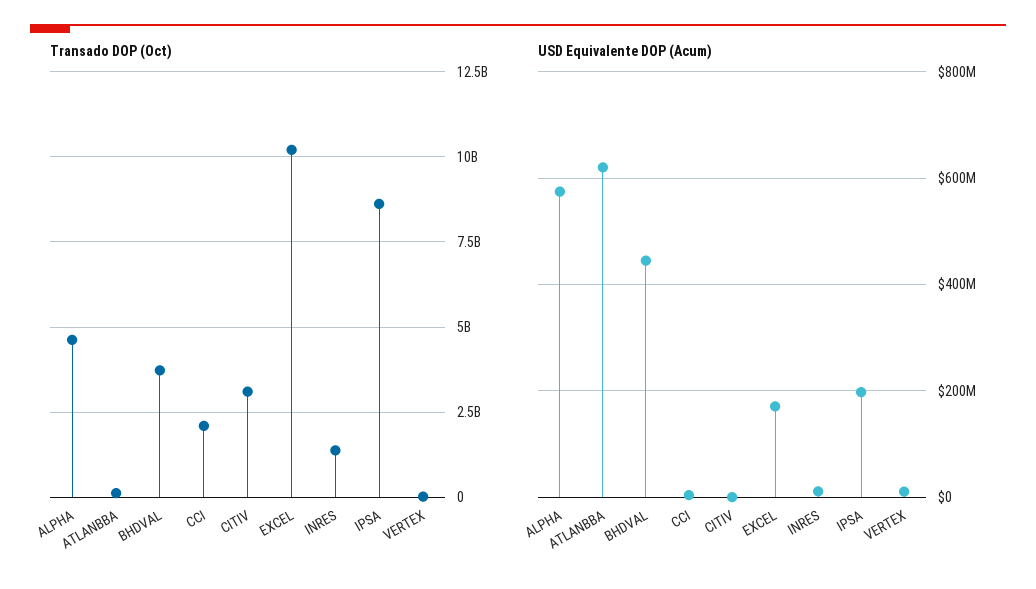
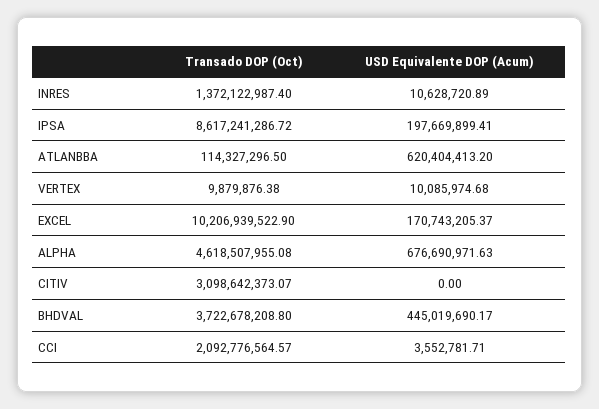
  {
    "Transado DOP (Oct)": {
      "ALPHA": 4618507955.08,
      "ATLANBBA": 114327296.5,
      "BHDVAL": 3722678208.8,
      "CCI": 2092776564.57,
      "CITIV": 3098642373.07,
      "EXCEL": 10206939522.9,
      "INRES": 1372122987.4,
      "IPSA": 8617241286.72,
      "VERTEX": 9879876.38
    },
    "USD Equivalente DOP (Acum)": {
-     "ALPHA": 580000000,
+     "ALPHA": 676690971.63,
      "ATLANBBA": 620404413.2,
      "BHDVAL": 445019690.17,
      "CCI": 3552781.71,
      "CITIV": 0,
      "EXCEL": 170743205.37,
      "INRES": 10628720.89,
      "IPSA": 197669899.41,
      "VERTEX": 10085974.68
    }
  }

